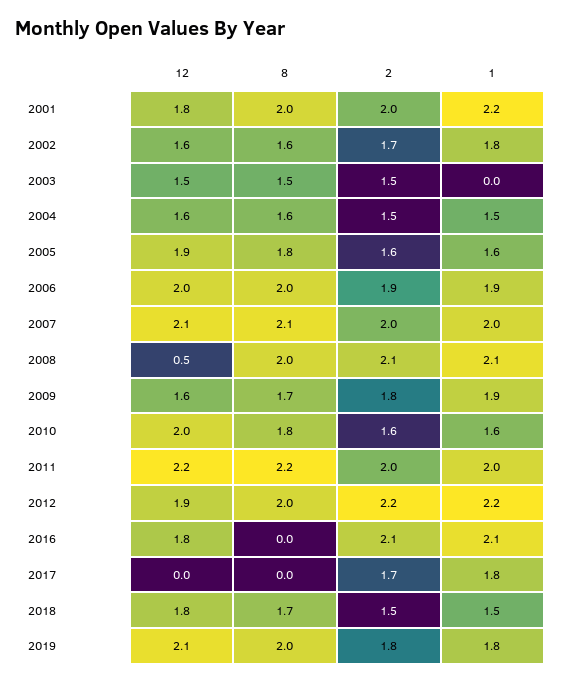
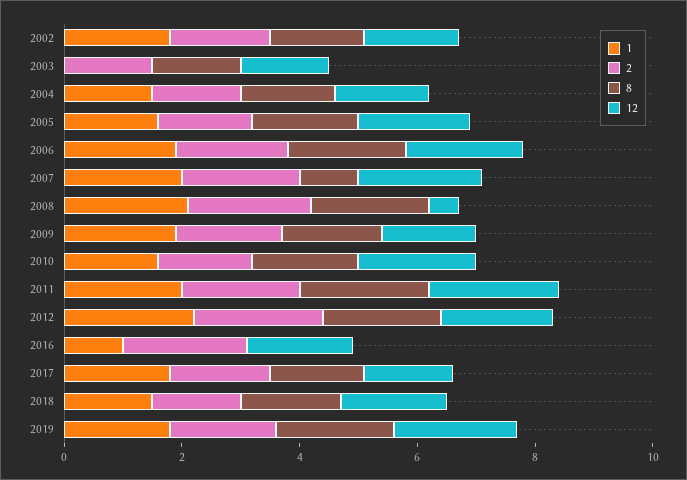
  {
    "12": {
-     "2001": 1.8,
      "2002": 1.6,
      "2003": 1.5,
      "2004": 1.6,
      "2005": 1.9,
      "2006": 2,
      "2007": 2.1,
      "2008": 0.5,
      "2009": 1.6,
      "2010": 2,
      "2011": 2.2,
      "2012": 1.9,
      "2016": 1.8,
-     "2017": 0,
+     "2017": 1.5,
      "2018": 1.8,
      "2019": 2.1
    },
    "8": {
-     "2001": 2,
      "2002": 1.6,
      "2003": 1.5,
      "2004": 1.6,
      "2005": 1.8,
      "2006": 2,
-     "2007": 2.1,
+     "2007": 1,
      "2008": 2,
      "2009": 1.7,
      "2010": 1.8,
      "2011": 2.2,
      "2012": 2,
      "2016": 0,
-     "2017": 0,
+     "2017": 1.5,
      "2018": 1.7,
      "2019": 2
    },
    "2": {
-     "2001": 2,
      "2002": 1.7,
      "2003": 1.5,
      "2004": 1.5,
      "2005": 1.6,
      "2006": 1.9,
      "2007": 2,
      "2008": 2.1,
      "2009": 1.8,
      "2010": 1.6,
      "2011": 2,
      "2012": 2.2,
      "2016": 2.1,
      "2017": 1.7,
      "2018": 1.5,
      "2019": 1.8
    },
    "1": {
-     "2001": 2.2,
      "2002": 1.8,
      "2003": 0,
      "2004": 1.5,
      "2005": 1.6,
      "2006": 1.9,
      "2007": 2,
      "2008": 2.1,
      "2009": 1.9,
      "2010": 1.6,
      "2011": 2,
      "2012": 2.2,
-     "2016": 2.1,
+     "2016": 1,
      "2017": 1.8,
      "2018": 1.5,
      "2019": 1.8
    }
  }

